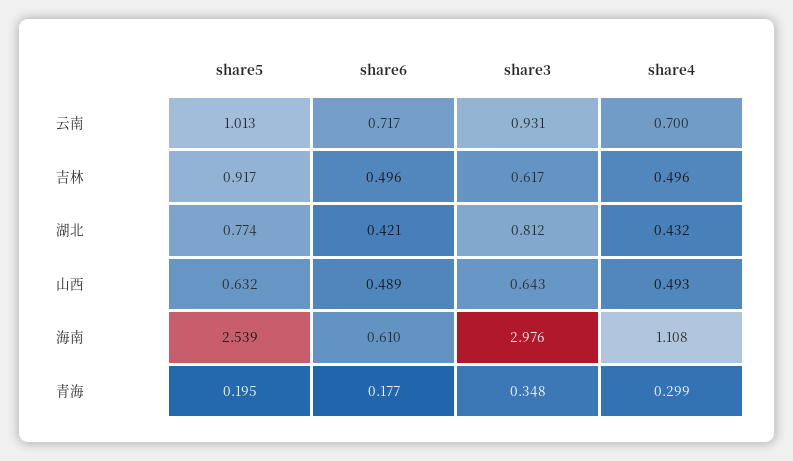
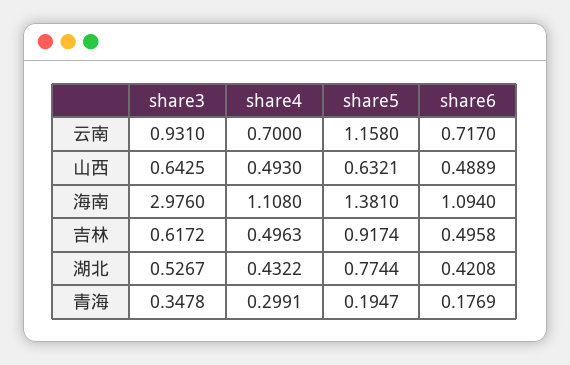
  {
    "share5": {
-     "云南": 1.013,
+     "云南": 1.158,
      "吉林": 0.9174,
      "湖北": 0.7744,
      "山西": 0.6321,
-     "海南": 2.539,
+     "海南": 1.381,
      "青海": 0.1947
    },
    "share6": {
      "云南": 0.717,
      "吉林": 0.4958,
      "湖北": 0.4208,
      "山西": 0.4889,
-     "海南": 0.61,
+     "海南": 1.094,
      "青海": 0.1769
    },
    "share3": {
      "云南": 0.931,
      "吉林": 0.6172,
-     "湖北": 0.812,
+     "湖北": 0.5267,
      "山西": 0.6425,
      "海南": 2.976,
      "青海": 0.3478
    },
    "share4": {
      "云南": 0.7,
      "吉林": 0.4963,
      "湖北": 0.4322,
      "山西": 0.493,
      "海南": 1.108,
      "青海": 0.2991
    }
  }

